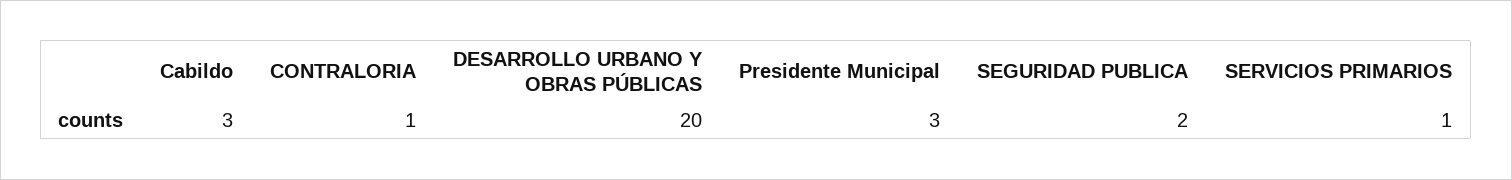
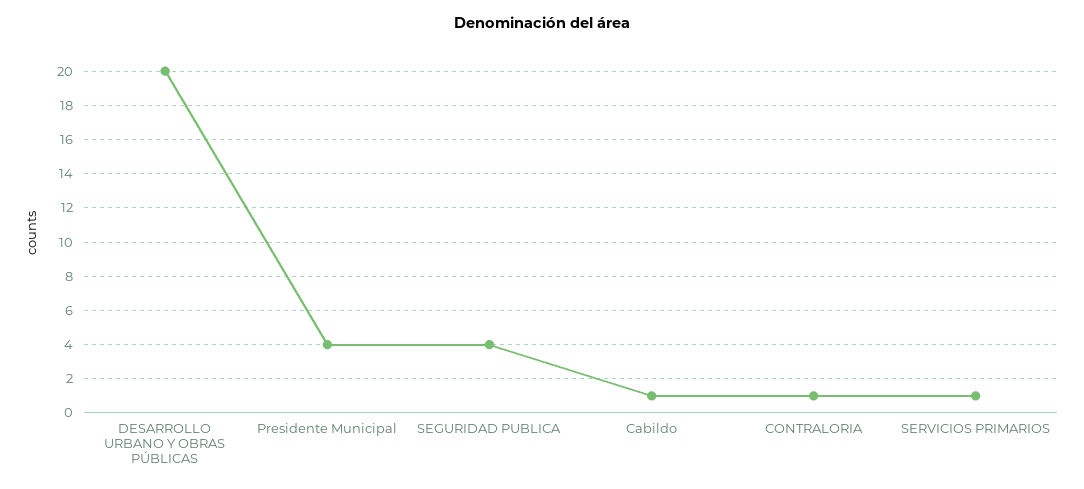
  {
-   "Cabildo": 3,
+   "Cabildo": 1,
    "CONTRALORIA": 1,
    "DESARROLLO URBANO Y OBRAS PÚBLICAS": 20,
-   "Presidente Municipal": 3,
+   "Presidente Municipal": 4,
-   "SEGURIDAD PUBLICA": 2,
+   "SEGURIDAD PUBLICA": 4,
    "SERVICIOS PRIMARIOS": 1
  }

